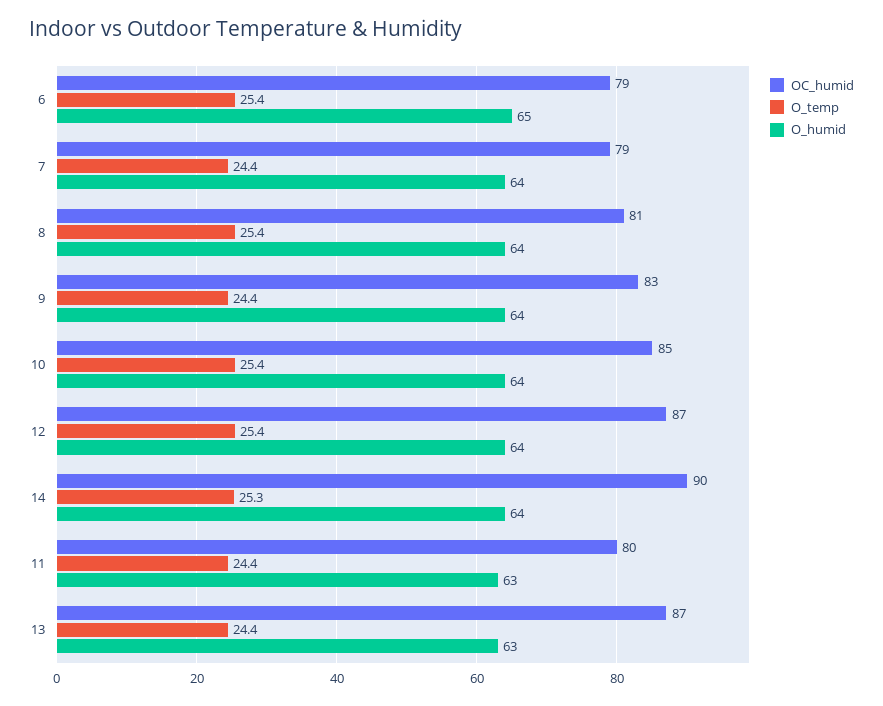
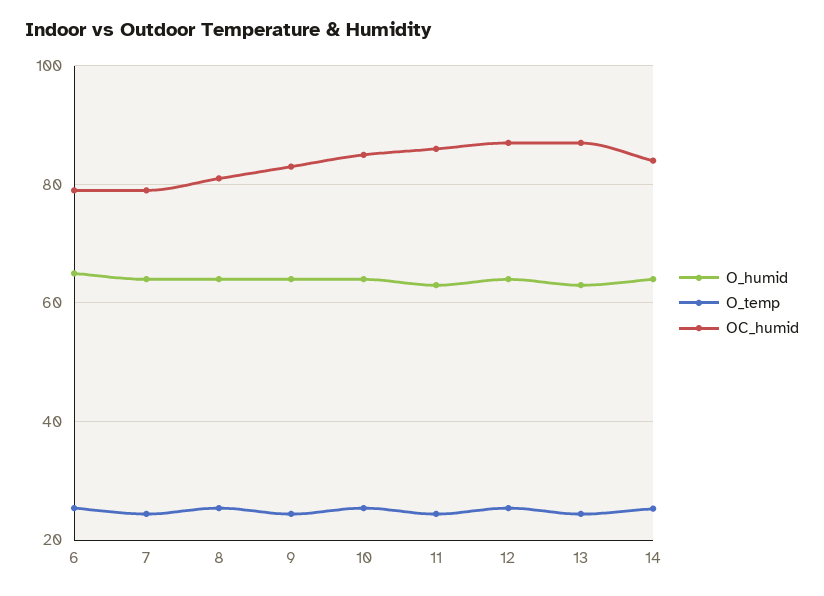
  {
    "OC_humid": {
      "6": 79,
      "7": 79,
      "8": 81,
      "9": 83,
      "10": 85,
      "12": 87,
-     "14": 90,
+     "14": 84,
-     "11": 80,
+     "11": 86,
      "13": 87
    },
    "O_temp": {
      "6": 25.4,
      "7": 24.4,
      "8": 25.4,
      "9": 24.4,
      "10": 25.4,
      "12": 25.4,
      "14": 25.3,
      "11": 24.4,
      "13": 24.4
    },
    "O_humid": {
      "6": 65,
      "7": 64,
      "8": 64,
      "9": 64,
      "10": 64,
      "12": 64,
      "14": 64,
      "11": 63,
      "13": 63
    }
  }

